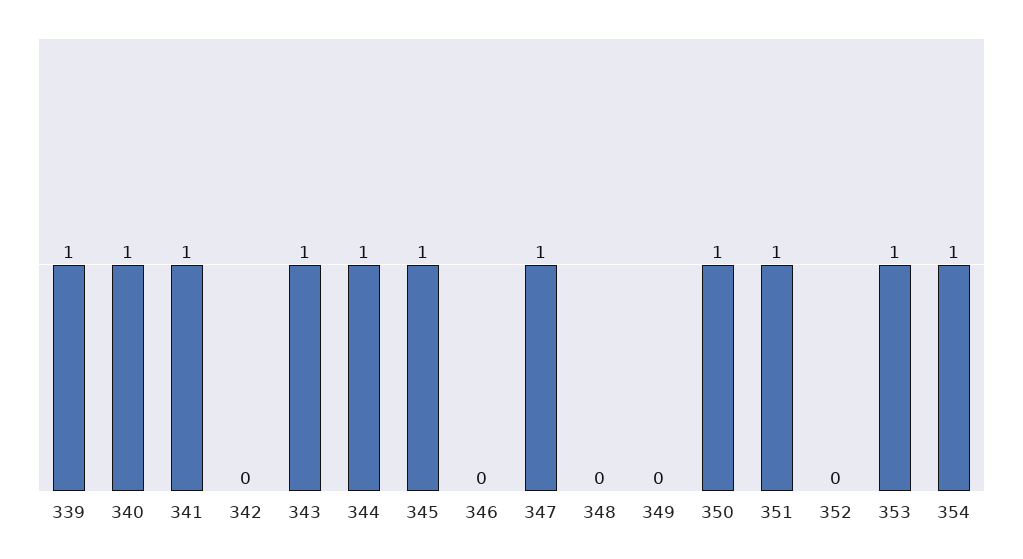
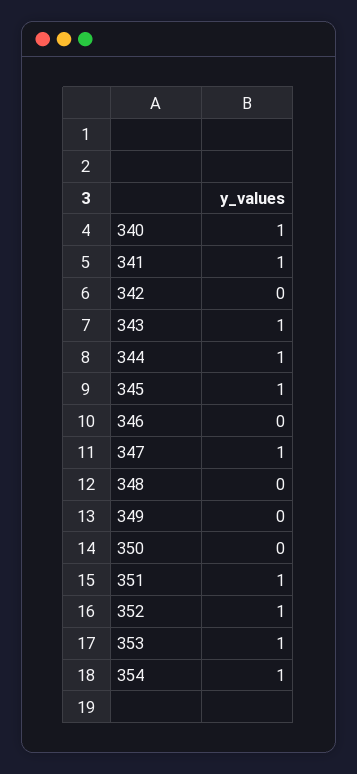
  {
-   "339": 1,
    "340": 1,
    "341": 1,
    "342": 0,
    "343": 1,
    "344": 1,
    "345": 1,
    "346": 0,
    "347": 1,
    "348": 0,
    "349": 0,
-   "350": 1,
+   "350": 0,
    "351": 1,
-   "352": 0,
+   "352": 1,
    "353": 1,
    "354": 1
  }

